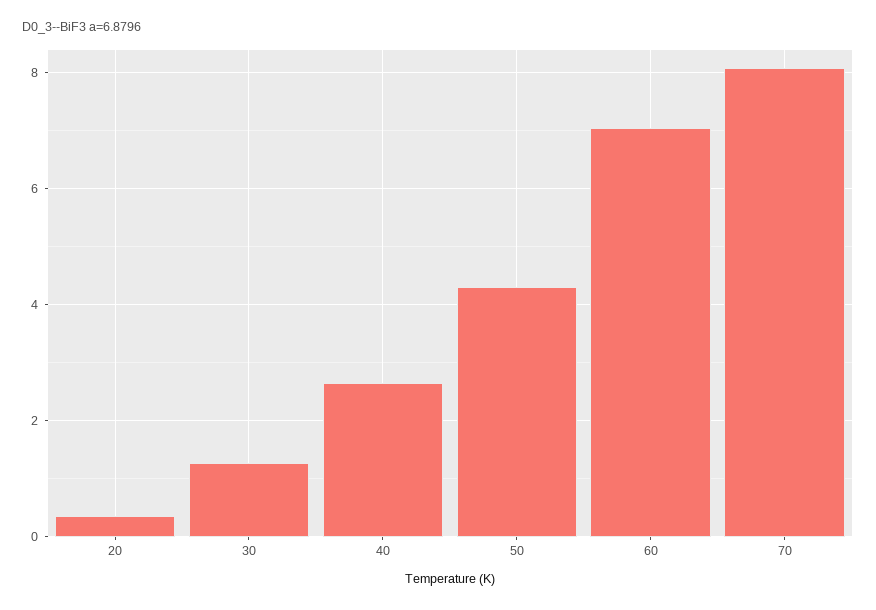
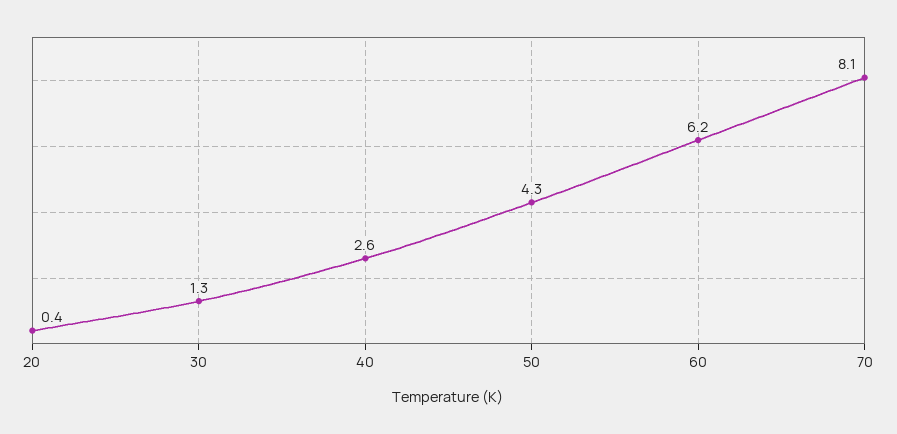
  {
    "20": 0.4,
    "30": 1.3,
    "40": 2.6,
    "50": 4.3,
-   "60": 7,
+   "60": 6.2,
    "70": 8.1
  }

